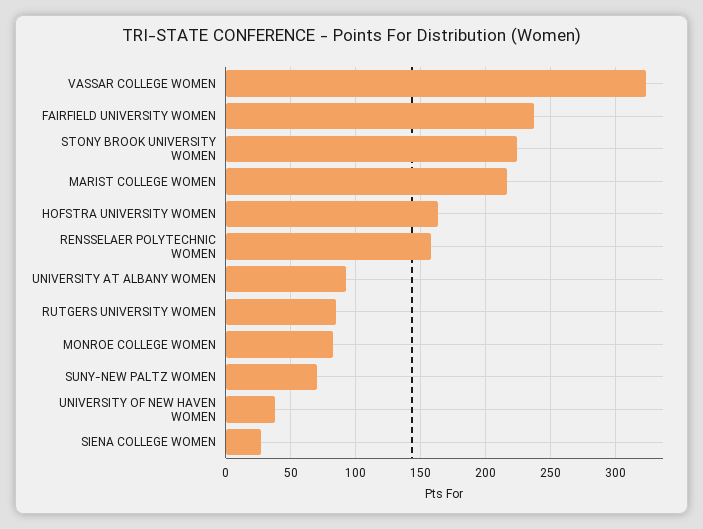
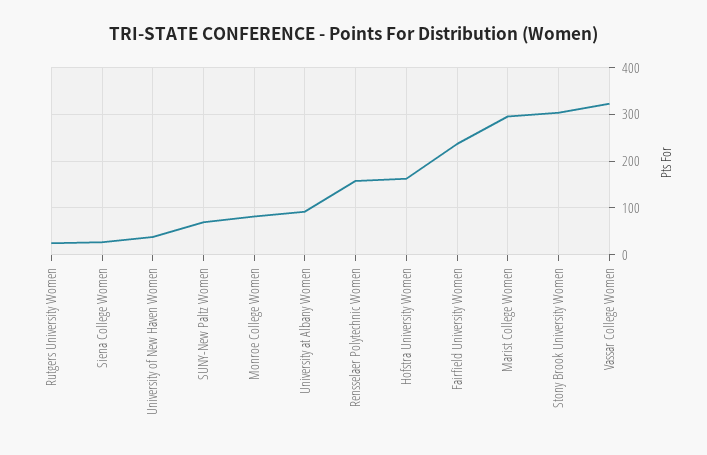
  {
    "VASSAR COLLEGE WOMEN": 325,
    "FAIRFIELD UNIVERSITY WOMEN": 235,
-   "STONY BROOK UNIVERSITY WOMEN": 225,
+   "STONY BROOK UNIVERSITY WOMEN": 300,
-   "MARIST COLLEGE WOMEN": 215,
+   "MARIST COLLEGE WOMEN": 300,
    "HOFSTRA UNIVERSITY WOMEN": 165,
    "RENSSELAER POLYTECHNIC WOMEN": 160,
    "UNIVERSITY AT ALBANY WOMEN": 90,
-   "RUTGERS UNIVERSITY WOMEN": 85,
+   "RUTGERS UNIVERSITY WOMEN": 20,
    "MONROE COLLEGE WOMEN": 80,
    "SUNY-NEW PALTZ WOMEN": 70,
    "UNIVERSITY OF NEW HAVEN WOMEN": 40,
    "SIENA COLLEGE WOMEN": 25
  }

